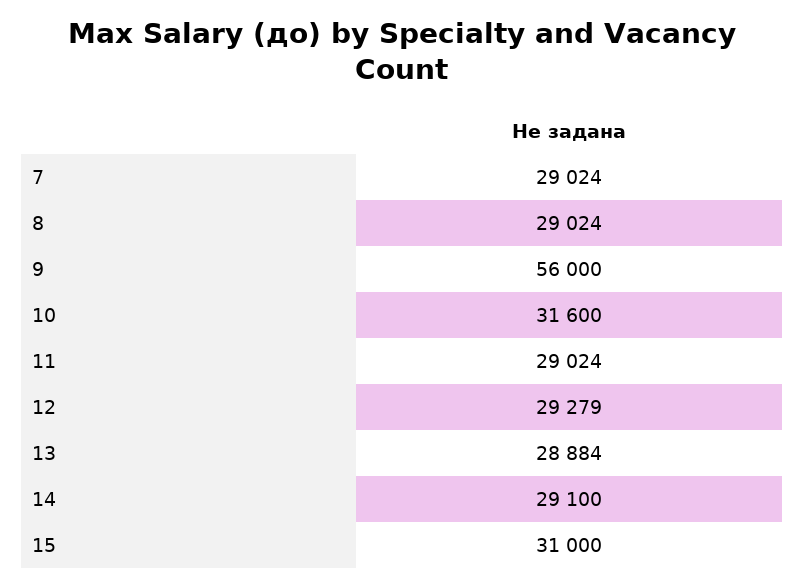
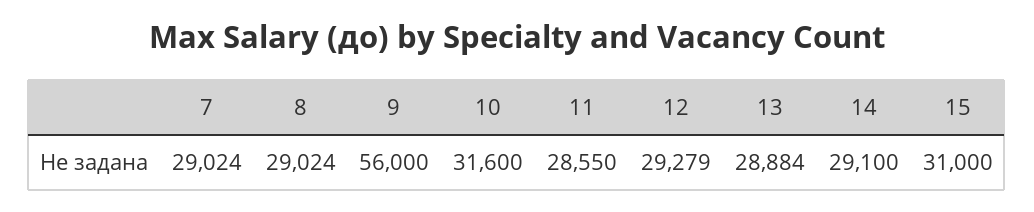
  {
    "7": 29024,
    "8": 29024,
    "9": 56000,
    "10": 31600,
-   "11": 29024,
+   "11": 28550,
    "12": 29279,
    "13": 28884,
    "14": 29100,
    "15": 31000
  }

